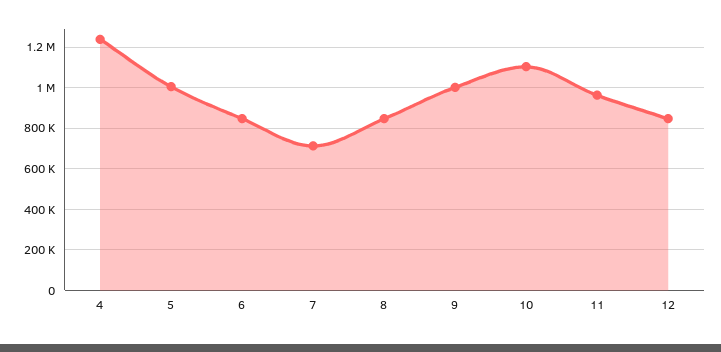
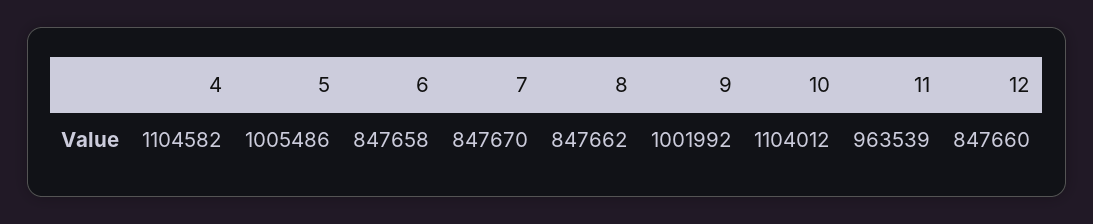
  {
-   "4": 1250000,
+   "4": 1104582,
    "5": 1005486,
    "6": 847658,
-   "7": 700000,
+   "7": 847670,
    "8": 847662,
    "9": 1001992,
    "10": 1104012,
    "11": 963539,
    "12": 847660
  }

